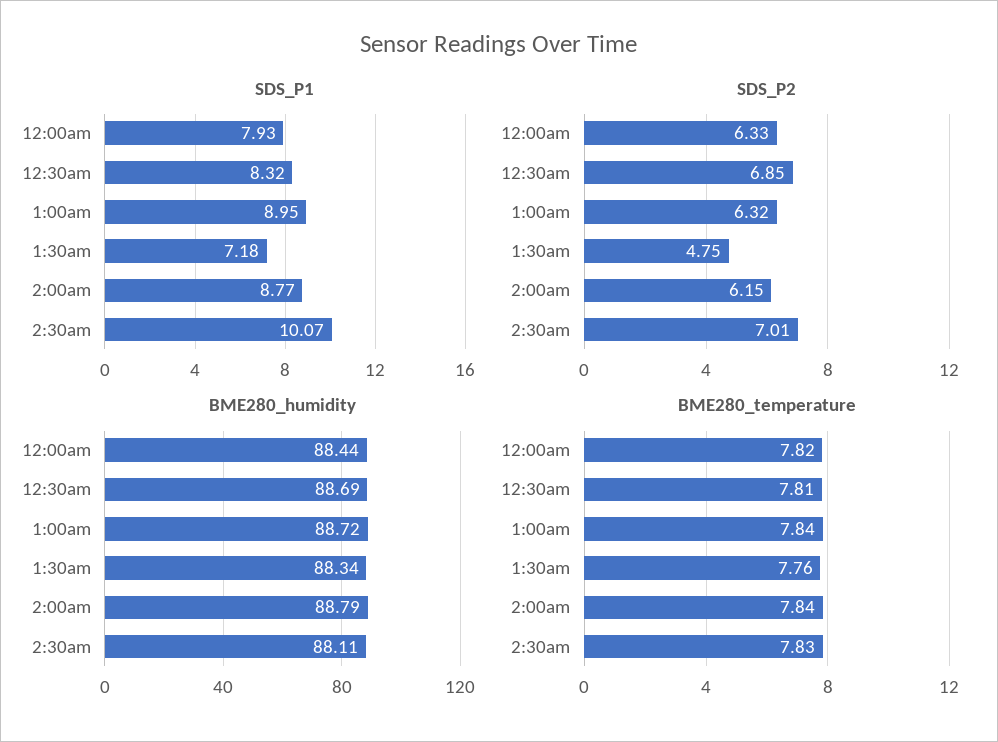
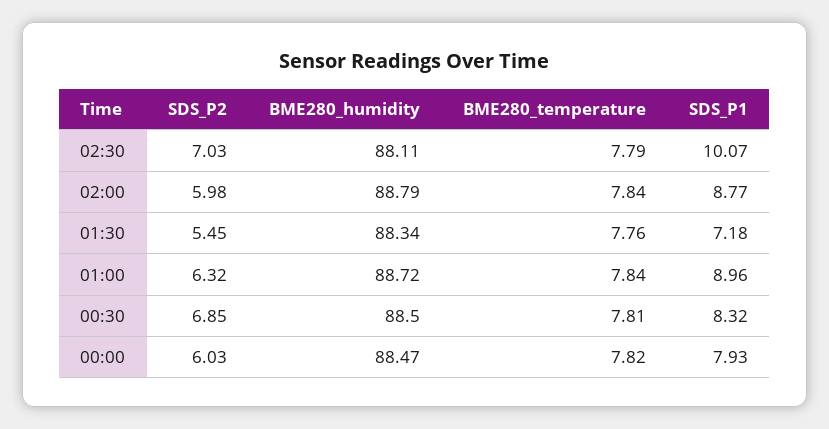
  {
    "SDS_P1": {
      "12:00am": 7.93,
      "12:30am": 8.32,
-     "1:00am": 8.95,
+     "1:00am": 8.96,
      "1:30am": 7.18,
      "2:00am": 8.77,
      "2:30am": 10.07
    },
    "SDS_P2": {
-     "12:00am": 6.33,
+     "12:00am": 6.03,
      "12:30am": 6.85,
      "1:00am": 6.32,
-     "1:30am": 4.75,
+     "1:30am": 5.45,
-     "2:00am": 6.15,
+     "2:00am": 5.98,
-     "2:30am": 7.01
+     "2:30am": 7.03
    },
    "BME280_humidity": {
-     "12:00am": 88.44,
+     "12:00am": 88.47,
-     "12:30am": 88.69,
+     "12:30am": 88.5,
      "1:00am": 88.72,
      "1:30am": 88.34,
      "2:00am": 88.79,
      "2:30am": 88.11
    },
    "BME280_temperature": {
      "12:00am": 7.82,
      "12:30am": 7.81,
      "1:00am": 7.84,
      "1:30am": 7.76,
      "2:00am": 7.84,
-     "2:30am": 7.83
+     "2:30am": 7.79
    }
  }

